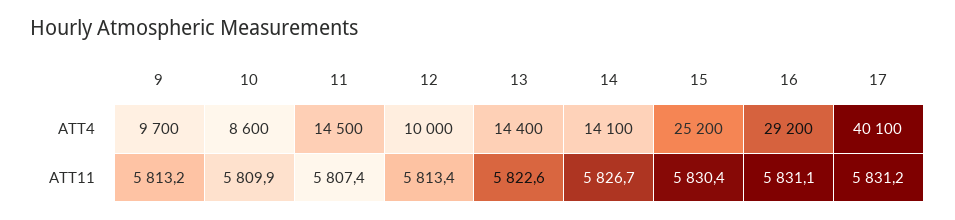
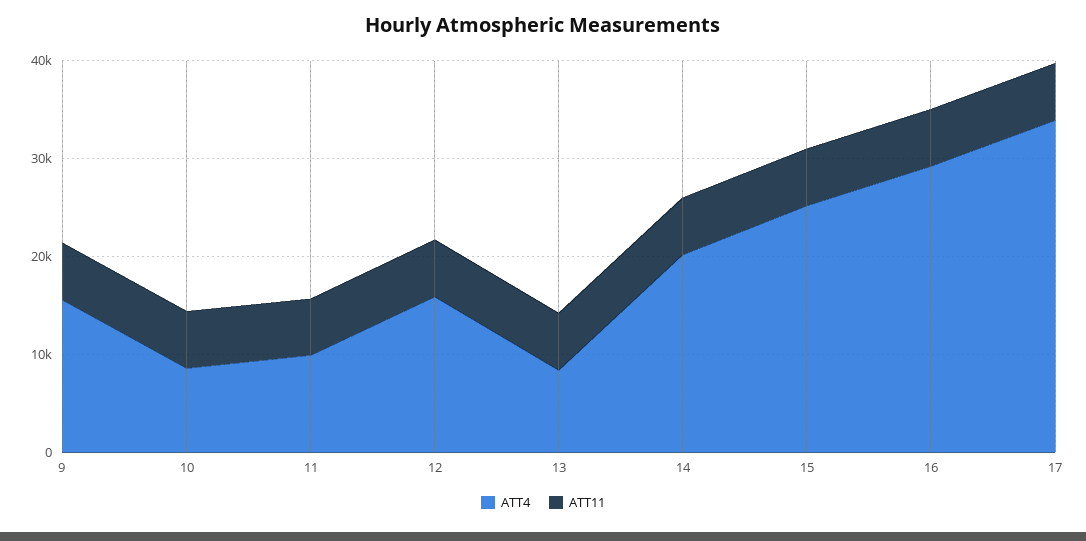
  {
    "ATT4": {
-     "9": 9700,
+     "9": 16000,
      "10": 8600,
-     "11": 14500,
+     "11": 10000,
-     "12": 10000,
+     "12": 16000,
-     "13": 14400,
+     "13": 8000,
-     "14": 14100,
+     "14": 20000,
      "15": 25200,
      "16": 29200,
-     "17": 40100
+     "17": 34000
    },
    "ATT11": {
      "9": 5813.2,
      "10": 5809.9,
      "11": 5807.4,
      "12": 5813.4,
      "13": 5822.6,
      "14": 5826.7,
      "15": 5830.4,
      "16": 5831.1,
      "17": 5831.2
    }
  }

